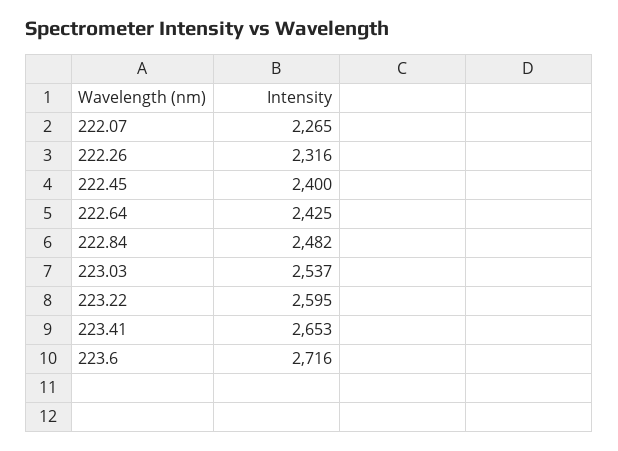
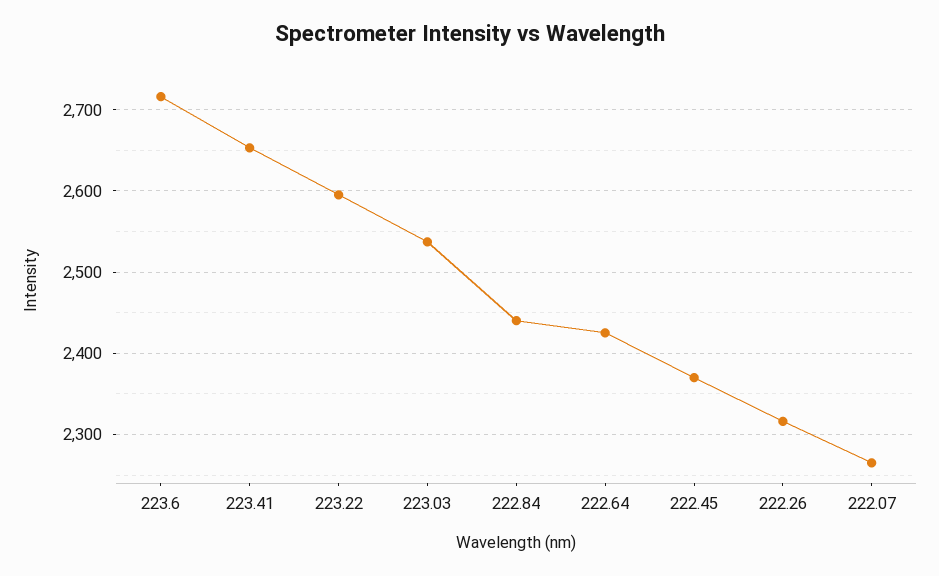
  {
    "222.07": 2265,
    "222.26": 2316,
-   "222.45": 2400,
+   "222.45": 2370,
    "222.64": 2425,
-   "222.84": 2482,
+   "222.84": 2440,
    "223.03": 2537,
    "223.22": 2595,
    "223.41": 2653,
    "223.6": 2716
  }

